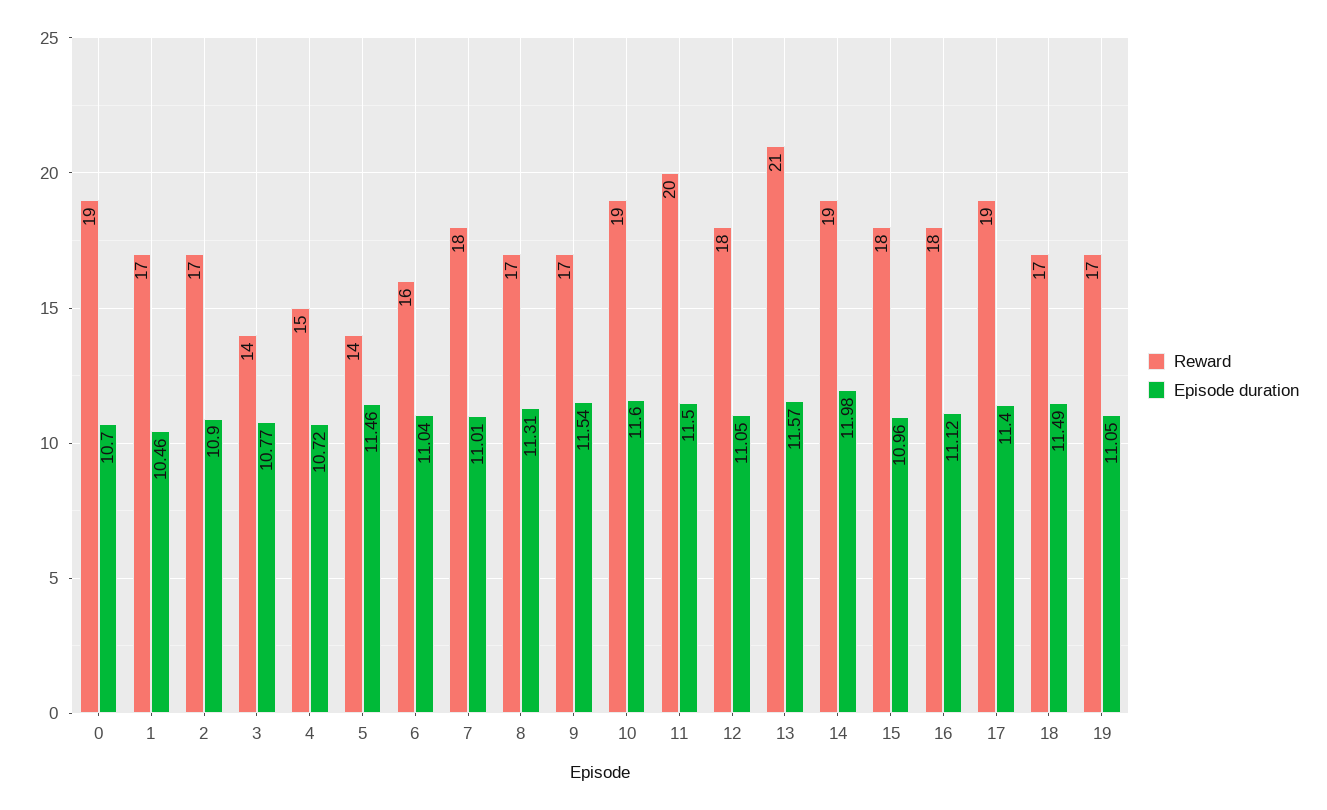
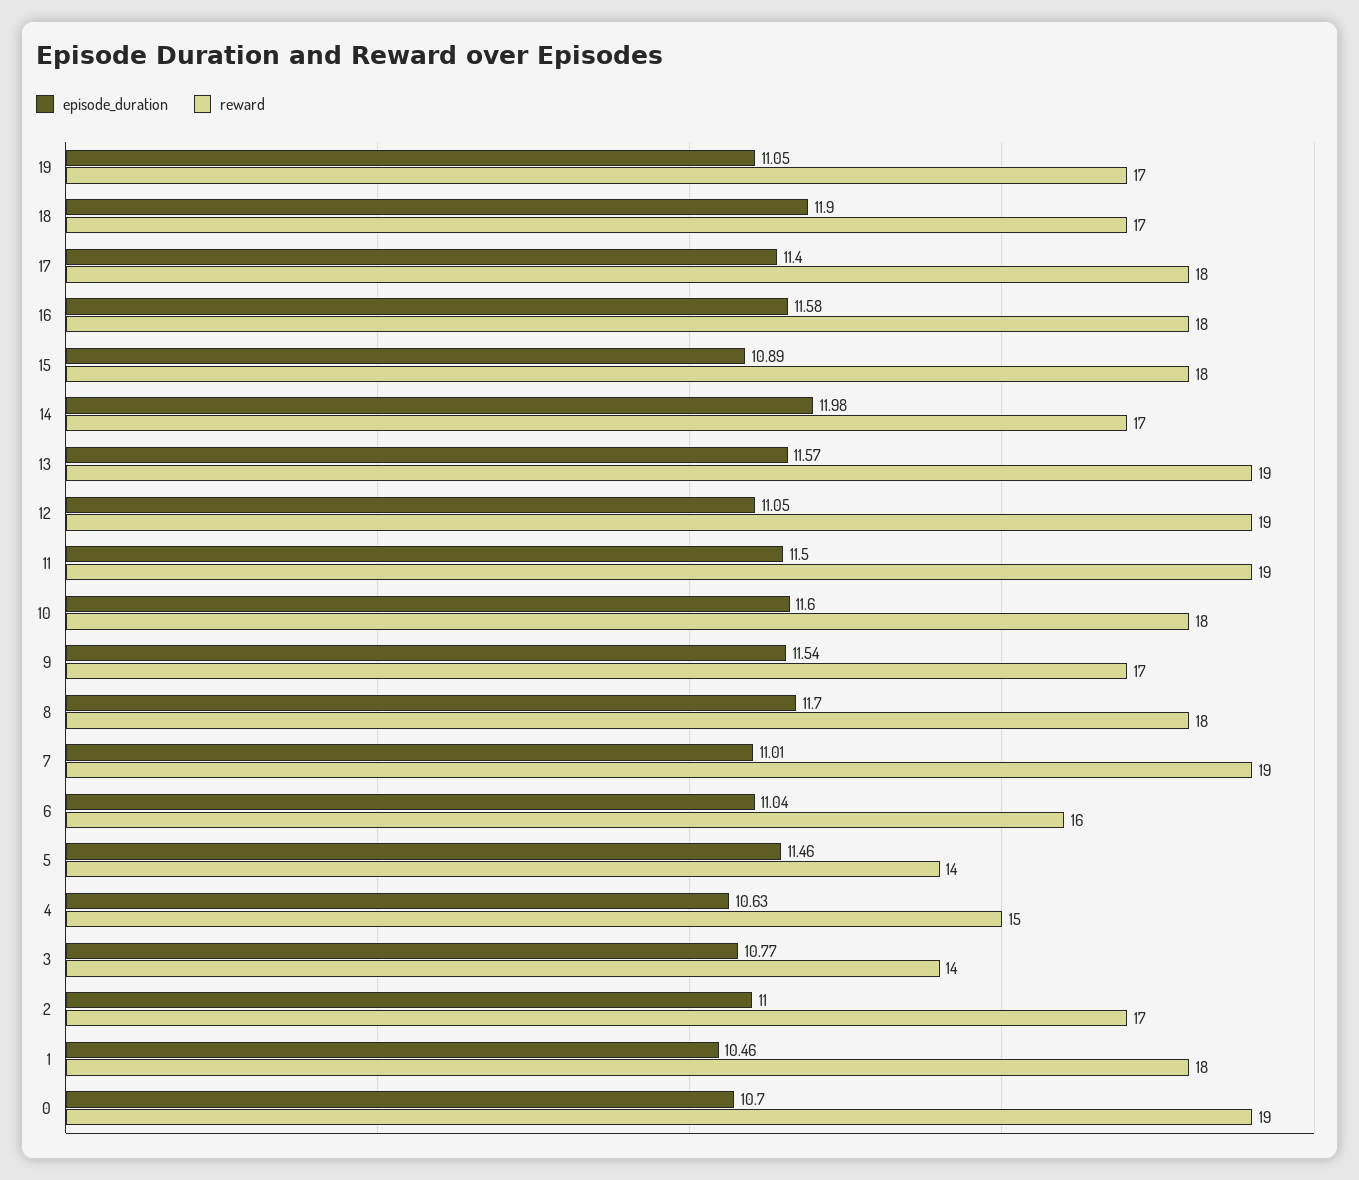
  {
    "Reward": {
      "0": 19,
-     "1": 17,
+     "1": 18,
      "2": 17,
      "3": 14,
      "4": 15,
      "5": 14,
      "6": 16,
-     "7": 18,
+     "7": 19,
-     "8": 17,
+     "8": 18,
      "9": 17,
-     "10": 19,
+     "10": 18,
-     "11": 20,
+     "11": 19,
-     "12": 18,
+     "12": 19,
-     "13": 21,
+     "13": 19,
-     "14": 19,
+     "14": 17,
      "15": 18,
      "16": 18,
-     "17": 19,
+     "17": 18,
      "18": 17,
      "19": 17
    },
    "Episode duration": {
      "0": 10.7,
      "1": 10.46,
-     "2": 10.9,
+     "2": 11,
      "3": 10.77,
-     "4": 10.72,
+     "4": 10.63,
      "5": 11.46,
      "6": 11.04,
      "7": 11.01,
-     "8": 11.31,
+     "8": 11.7,
      "9": 11.54,
      "10": 11.6,
      "11": 11.5,
      "12": 11.05,
      "13": 11.57,
      "14": 11.98,
-     "15": 10.96,
+     "15": 10.89,
-     "16": 11.12,
+     "16": 11.58,
      "17": 11.4,
-     "18": 11.49,
+     "18": 11.9,
      "19": 11.05
    }
  }

